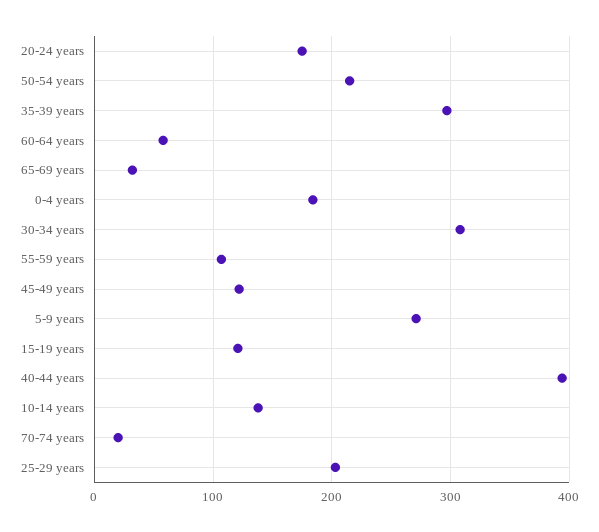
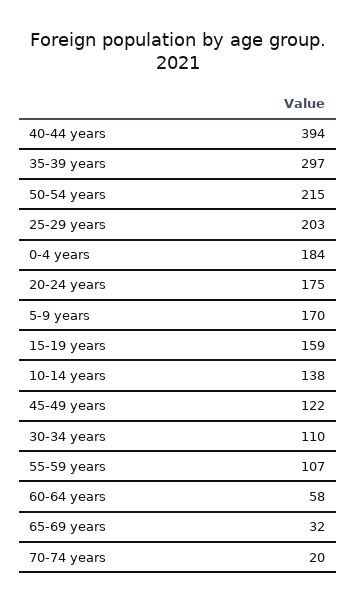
  {
    "20-24 years": 175,
    "50-54 years": 215,
    "35-39 years": 297,
    "60-64 years": 58,
    "65-69 years": 32,
    "0-4 years": 184,
-   "30-34 years": 310,
+   "30-34 years": 110,
    "55-59 years": 107,
    "45-49 years": 122,
-   "5-9 years": 270,
+   "5-9 years": 170,
-   "15-19 years": 120,
+   "15-19 years": 159,
    "40-44 years": 394,
    "10-14 years": 138,
    "70-74 years": 20,
    "25-29 years": 203
  }

